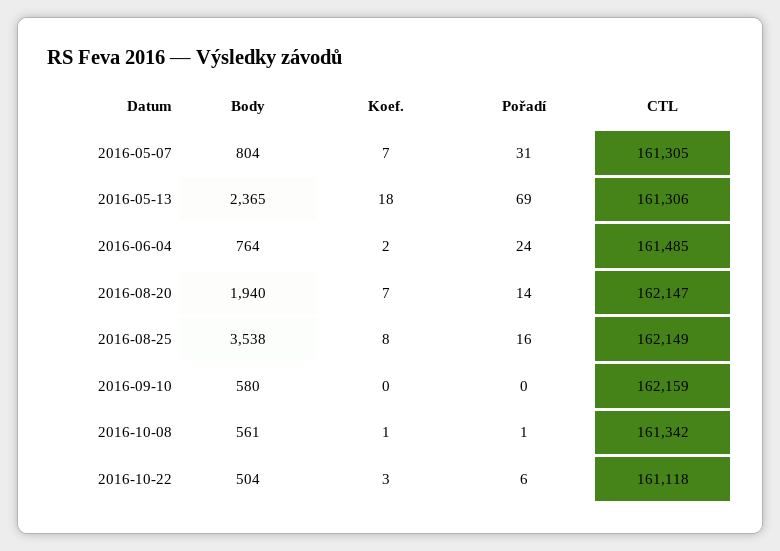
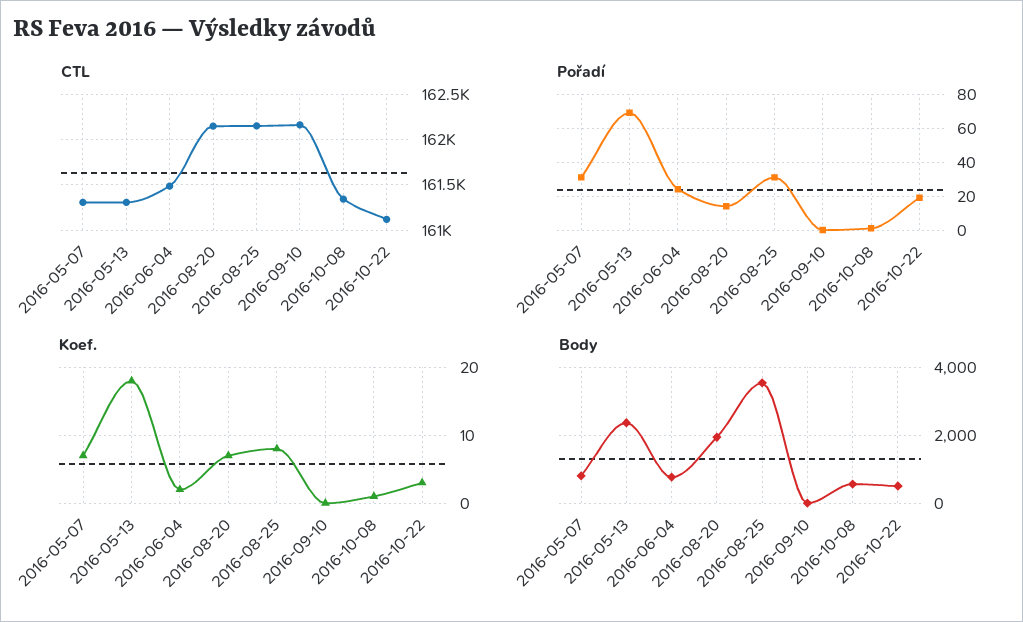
  {
    "Body": {
      "2016-05-07": 804,
      "2016-05-13": 2365,
      "2016-06-04": 764,
      "2016-08-20": 1940,
      "2016-08-25": 3538,
-     "2016-09-10": 580,
+     "2016-09-10": 0,
      "2016-10-08": 561,
      "2016-10-22": 504
    },
    "Koef.": {
      "2016-05-07": 7,
      "2016-05-13": 18,
      "2016-06-04": 2,
      "2016-08-20": 7,
      "2016-08-25": 8,
      "2016-09-10": 0,
      "2016-10-08": 1,
      "2016-10-22": 3
    },
    "Pořadí": {
      "2016-05-07": 31,
      "2016-05-13": 69,
      "2016-06-04": 24,
      "2016-08-20": 14,
-     "2016-08-25": 16,
+     "2016-08-25": 30,
      "2016-09-10": 0,
      "2016-10-08": 1,
-     "2016-10-22": 6
+     "2016-10-22": 20
    },
    "CTL": {
      "2016-05-07": 161305,
      "2016-05-13": 161306,
      "2016-06-04": 161485,
      "2016-08-20": 162147,
      "2016-08-25": 162149,
      "2016-09-10": 162159,
      "2016-10-08": 161342,
      "2016-10-22": 161118
    }
  }

